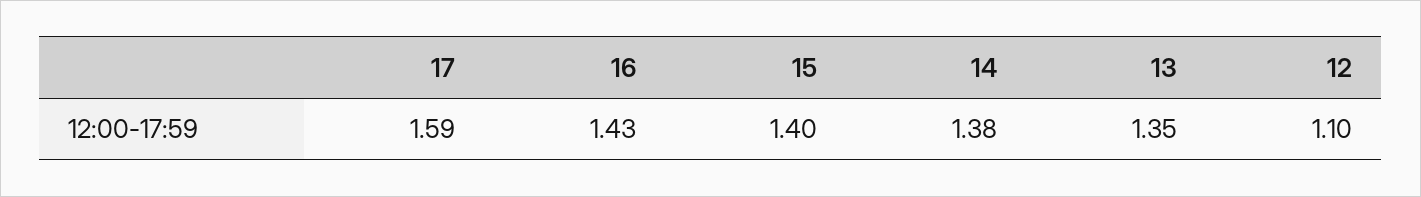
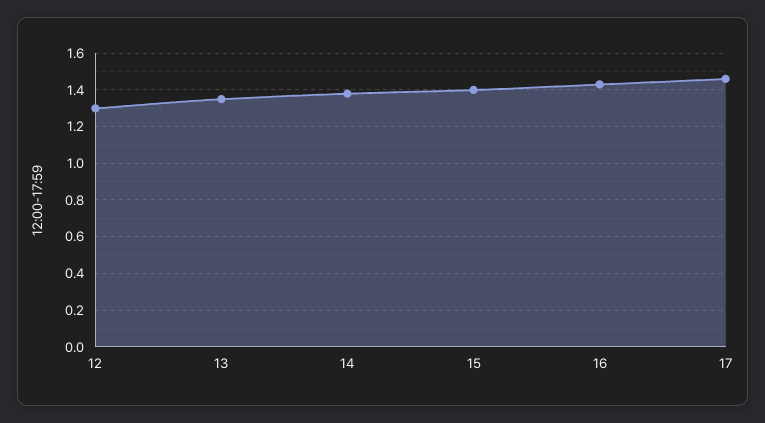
  {
-   "17": 1.59,
+   "17": 1.45,
    "16": 1.43,
    "15": 1.4,
    "14": 1.38,
    "13": 1.35,
-   "12": 1.1
+   "12": 1.3
  }

